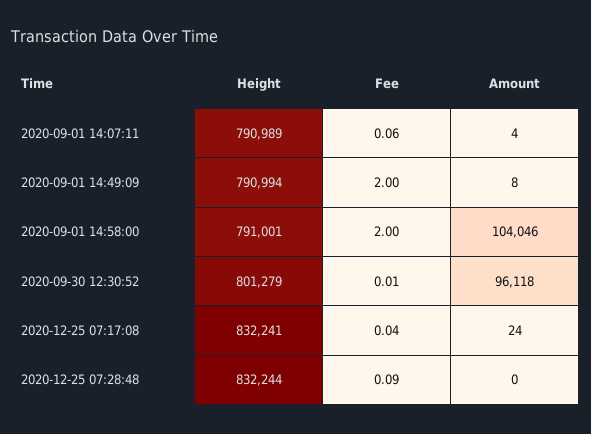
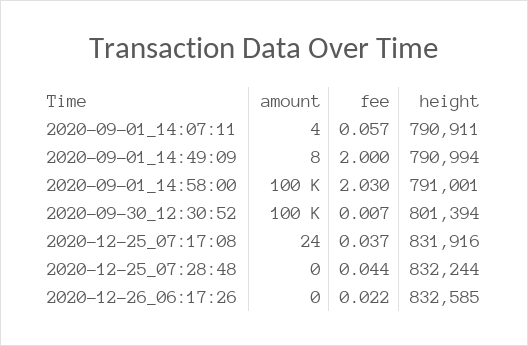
  {
    "Height": {
-     "2020-09-01 14:07:11": 790989,
+     "2020-09-01 14:07:11": 790911,
      "2020-09-01 14:49:09": 790994,
      "2020-09-01 14:58:00": 791001,
-     "2020-09-30 12:30:52": 801279,
+     "2020-09-30 12:30:52": 801394,
-     "2020-12-25 07:17:08": 832241,
+     "2020-12-25 07:17:08": 831916,
-     "2020-12-25 07:28:48": 832244
+     "2020-12-25 07:28:48": 832244,
+     "2020-12-26_06:17:26": 832585
    },
    "Fee": {
      "2020-09-01 14:07:11": 0.057,
      "2020-09-01 14:49:09": 2,
-     "2020-09-01 14:58:00": 2,
+     "2020-09-01 14:58:00": 2.03,
      "2020-09-30 12:30:52": 0.007,
      "2020-12-25 07:17:08": 0.037,
-     "2020-12-25 07:28:48": 0.09
+     "2020-12-25 07:28:48": 0.044,
+     "2020-12-26_06:17:26": 0.022
    },
    "Amount": {
      "2020-09-01 14:07:11": 4,
      "2020-09-01 14:49:09": 8,
-     "2020-09-01 14:58:00": 104046,
+     "2020-09-01 14:58:00": 100000,
-     "2020-09-30 12:30:52": 96118,
+     "2020-09-30 12:30:52": 100000,
      "2020-12-25 07:17:08": 24,
-     "2020-12-25 07:28:48": 0
+     "2020-12-25 07:28:48": 0,
+     "2020-12-26_06:17:26": 0
    }
  }

